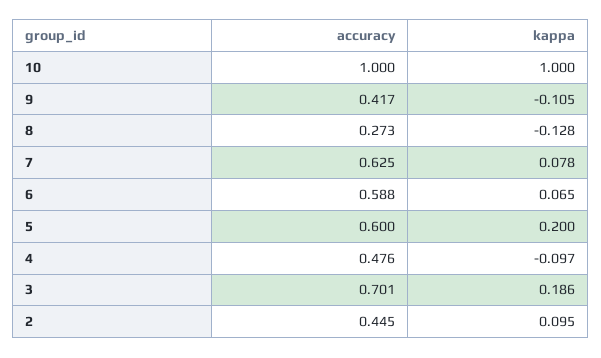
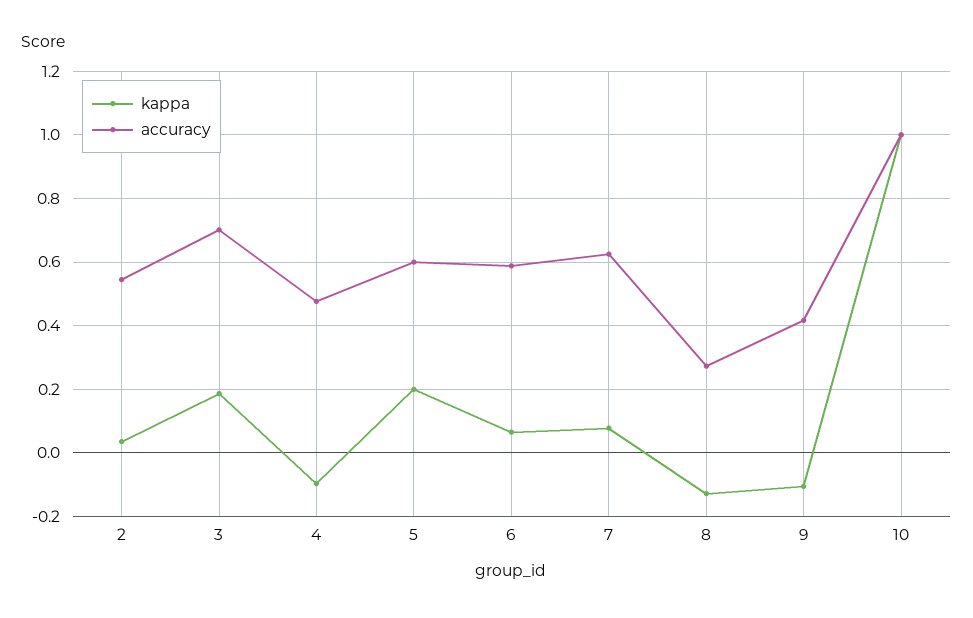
  {
    "accuracy": {
      "10": 1,
      "9": 0.417,
      "8": 0.273,
      "7": 0.625,
      "6": 0.588,
      "5": 0.6,
      "4": 0.476,
      "3": 0.701,
-     "2": 0.445
+     "2": 0.54
    },
    "kappa": {
      "10": 1,
      "9": -0.105,
      "8": -0.128,
      "7": 0.078,
      "6": 0.065,
      "5": 0.2,
      "4": -0.097,
      "3": 0.186,
-     "2": 0.095
+     "2": 0.04
    }
  }

